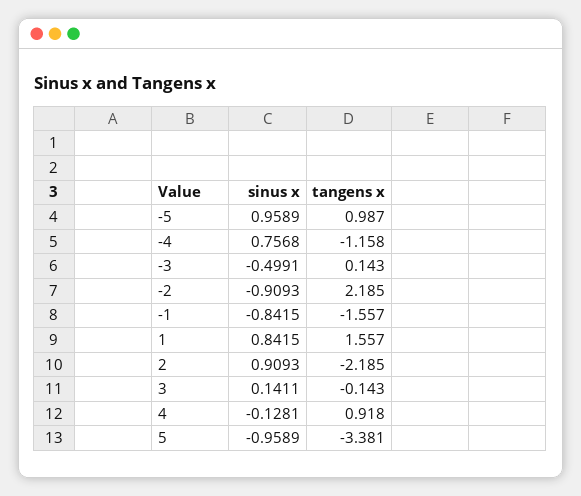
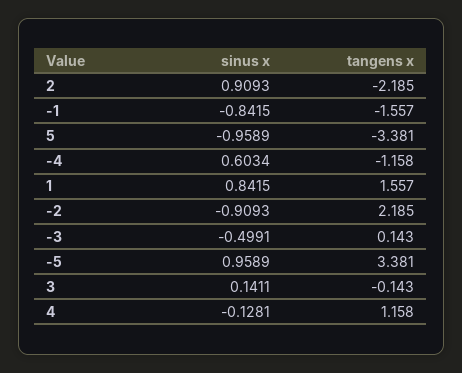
  {
    "sinus x": {
      "-5": 0.9589,
-     "-4": 0.7568,
+     "-4": 0.6034,
      "-3": -0.4991,
      "-2": -0.9093,
      "-1": -0.8415,
      "1": 0.8415,
      "2": 0.9093,
      "3": 0.1411,
      "4": -0.1281,
      "5": -0.9589
    },
    "tangens x": {
-     "-5": 0.987,
+     "-5": 3.381,
      "-4": -1.158,
      "-3": 0.143,
      "-2": 2.185,
      "-1": -1.557,
      "1": 1.557,
      "2": -2.185,
      "3": -0.143,
-     "4": 0.918,
+     "4": 1.158,
      "5": -3.381
    }
  }

